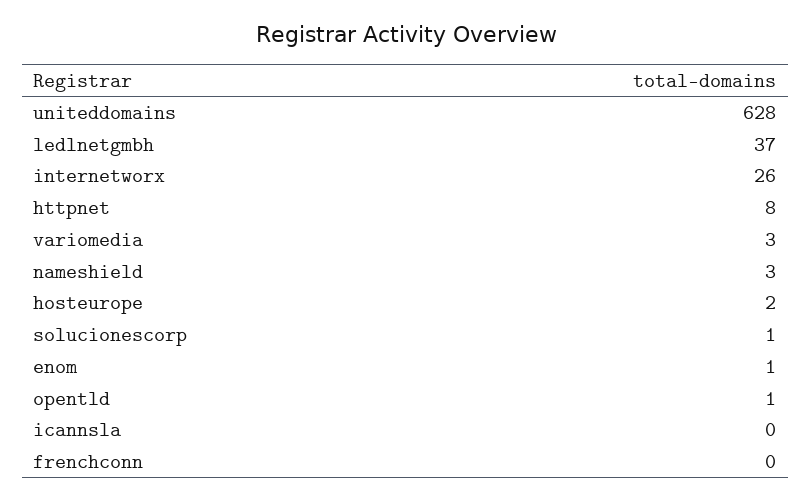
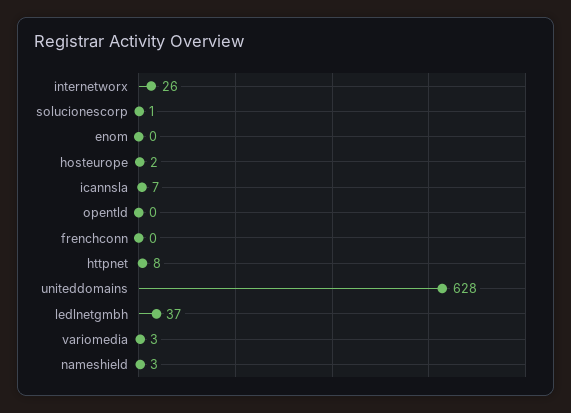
  {
    "uniteddomains": 628,
    "ledlnetgmbh": 37,
    "internetworx": 26,
    "httpnet": 8,
    "variomedia": 3,
    "nameshield": 3,
    "hosteurope": 2,
    "solucionescorp": 1,
-   "enom": 1,
+   "enom": 0,
-   "opentld": 1,
+   "opentld": 0,
-   "icannsla": 0,
+   "icannsla": 7,
    "frenchconn": 0
  }

